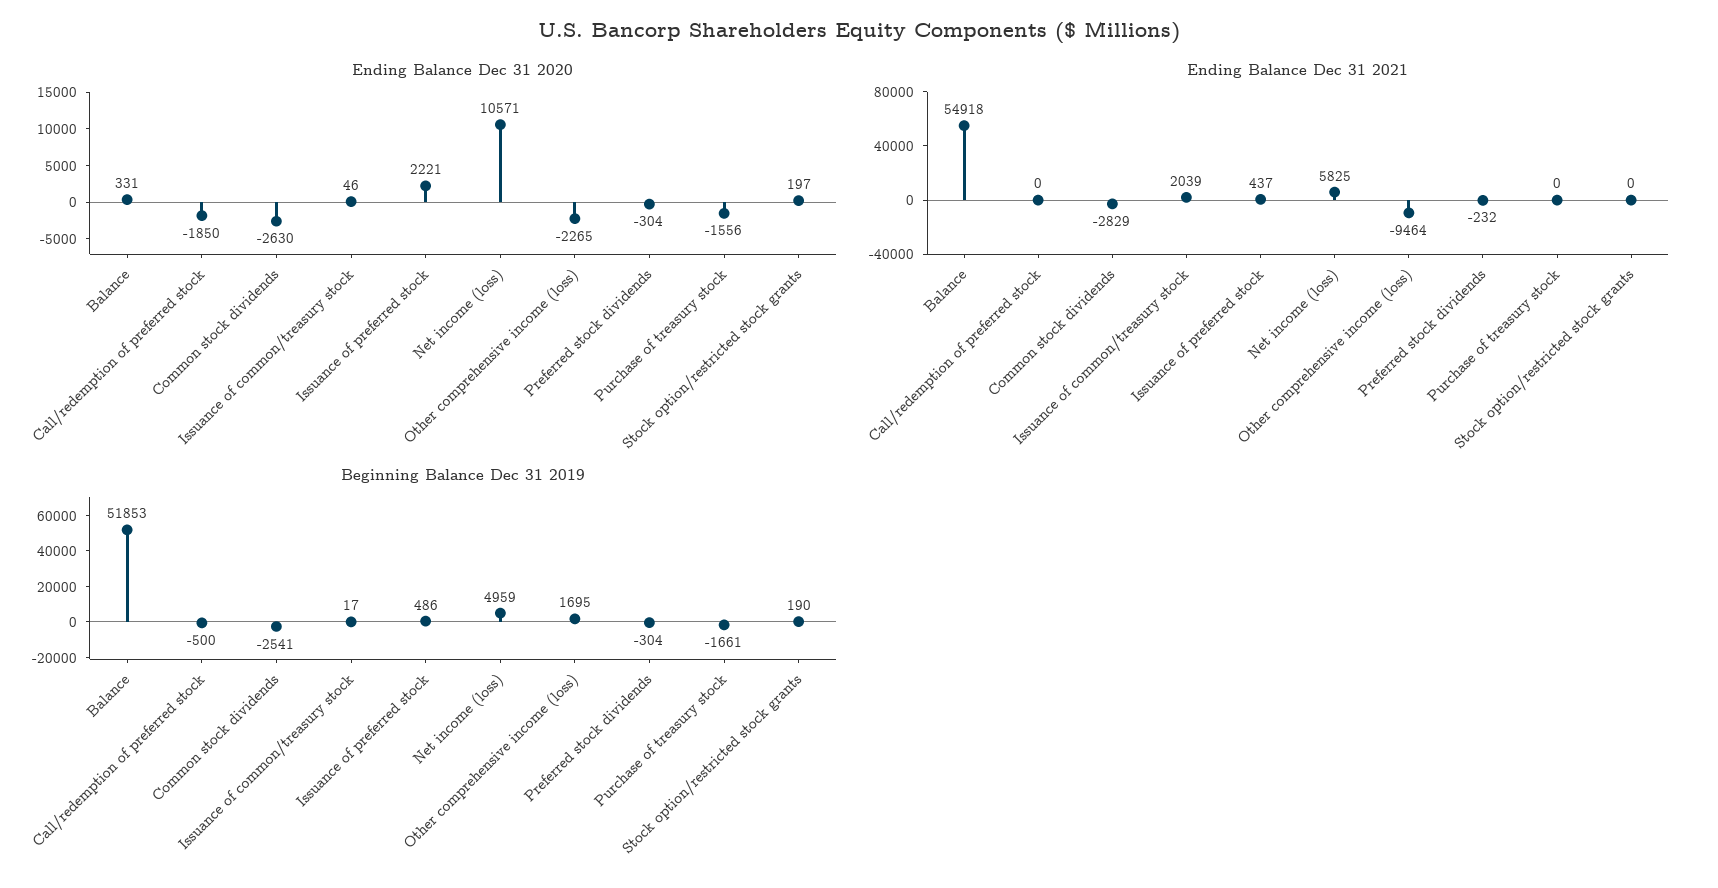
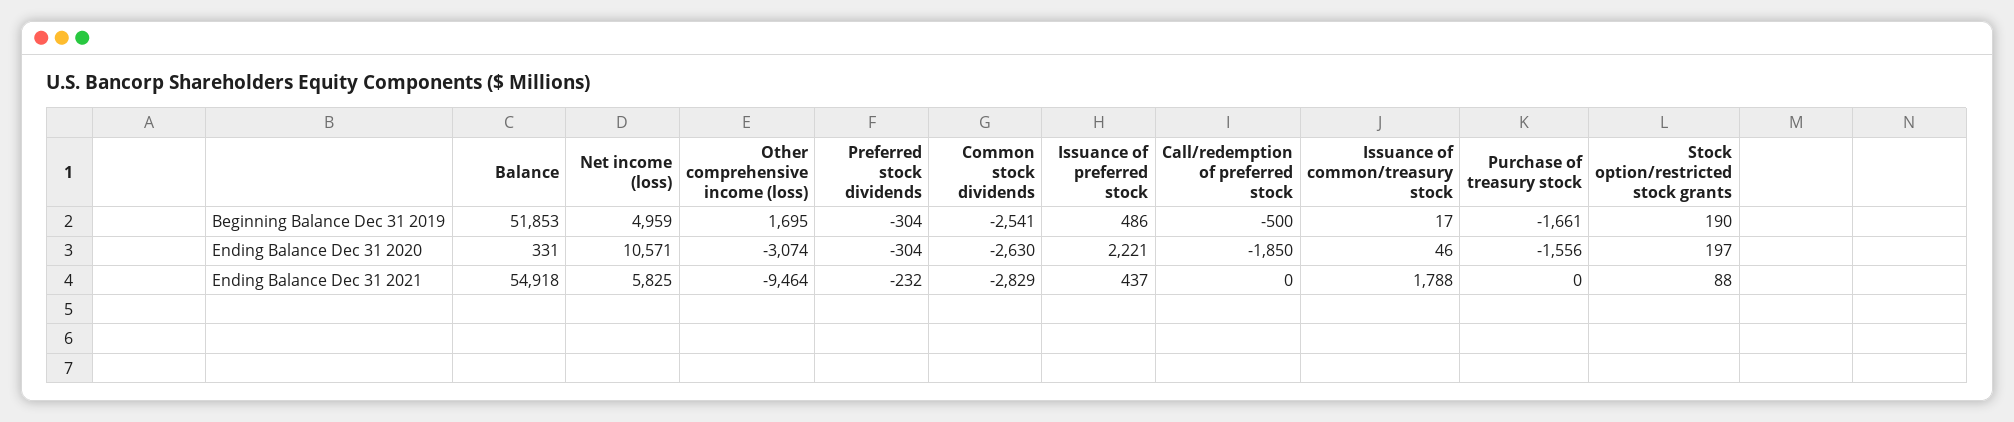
  {
    "Ending Balance Dec 31 2020": {
      "Balance": 331,
      "Call/redemption of preferred stock": -1850,
      "Common stock dividends": -2630,
      "Issuance of common/treasury stock": 46,
      "Issuance of preferred stock": 2221,
      "Net income (loss)": 10571,
-     "Other comprehensive income (loss)": -2265,
+     "Other comprehensive income (loss)": -3074,
      "Preferred stock dividends": -304,
      "Purchase of treasury stock": -1556,
      "Stock option/restricted stock grants": 197
    },
    "Ending Balance Dec 31 2021": {
      "Balance": 54918,
      "Call/redemption of preferred stock": 0,
      "Common stock dividends": -2829,
-     "Issuance of common/treasury stock": 2039,
+     "Issuance of common/treasury stock": 1788,
      "Issuance of preferred stock": 437,
      "Net income (loss)": 5825,
      "Other comprehensive income (loss)": -9464,
      "Preferred stock dividends": -232,
      "Purchase of treasury stock": 0,
-     "Stock option/restricted stock grants": 0
+     "Stock option/restricted stock grants": 88
    },
    "Beginning Balance Dec 31 2019": {
      "Balance": 51853,
      "Call/redemption of preferred stock": -500,
      "Common stock dividends": -2541,
      "Issuance of common/treasury stock": 17,
      "Issuance of preferred stock": 486,
      "Net income (loss)": 4959,
      "Other comprehensive income (loss)": 1695,
      "Preferred stock dividends": -304,
      "Purchase of treasury stock": -1661,
      "Stock option/restricted stock grants": 190
    }
  }

